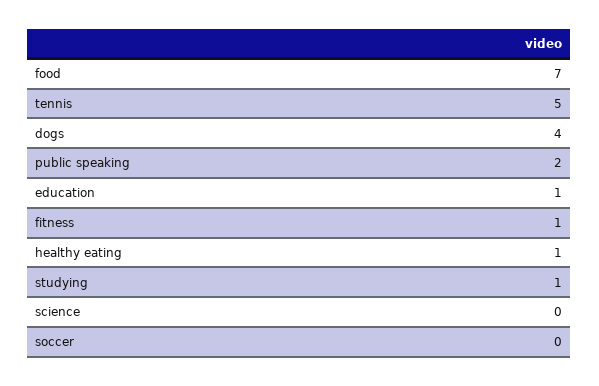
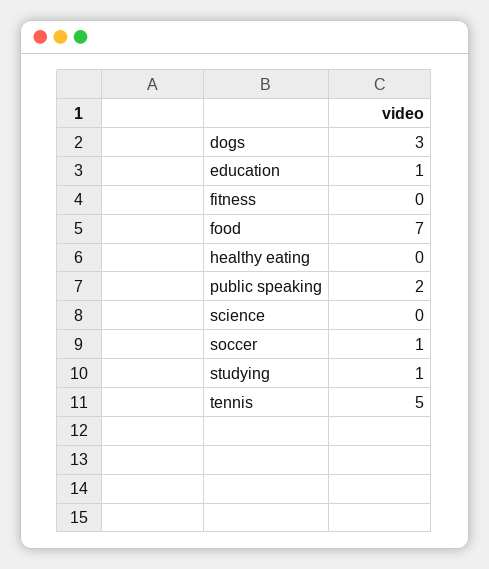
  {
    "food": 7,
    "tennis": 5,
-   "dogs": 4,
+   "dogs": 3,
    "public speaking": 2,
    "education": 1,
-   "fitness": 1,
+   "fitness": 0,
-   "healthy eating": 1,
+   "healthy eating": 0,
    "studying": 1,
    "science": 0,
-   "soccer": 0
+   "soccer": 1
  }

